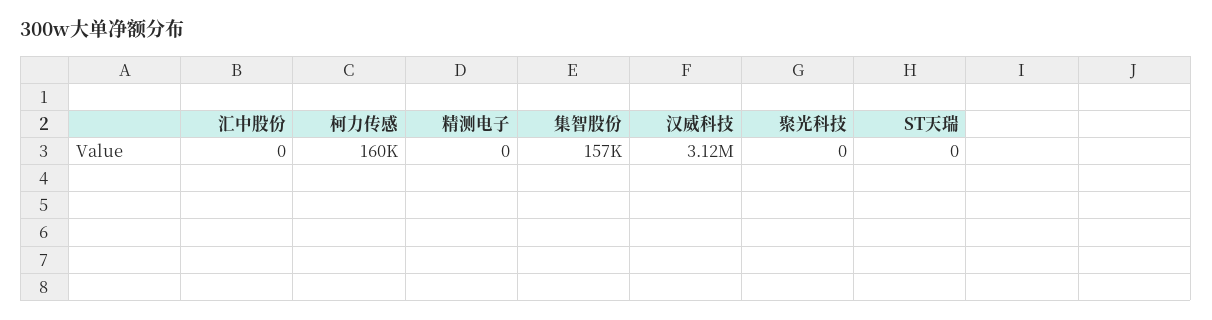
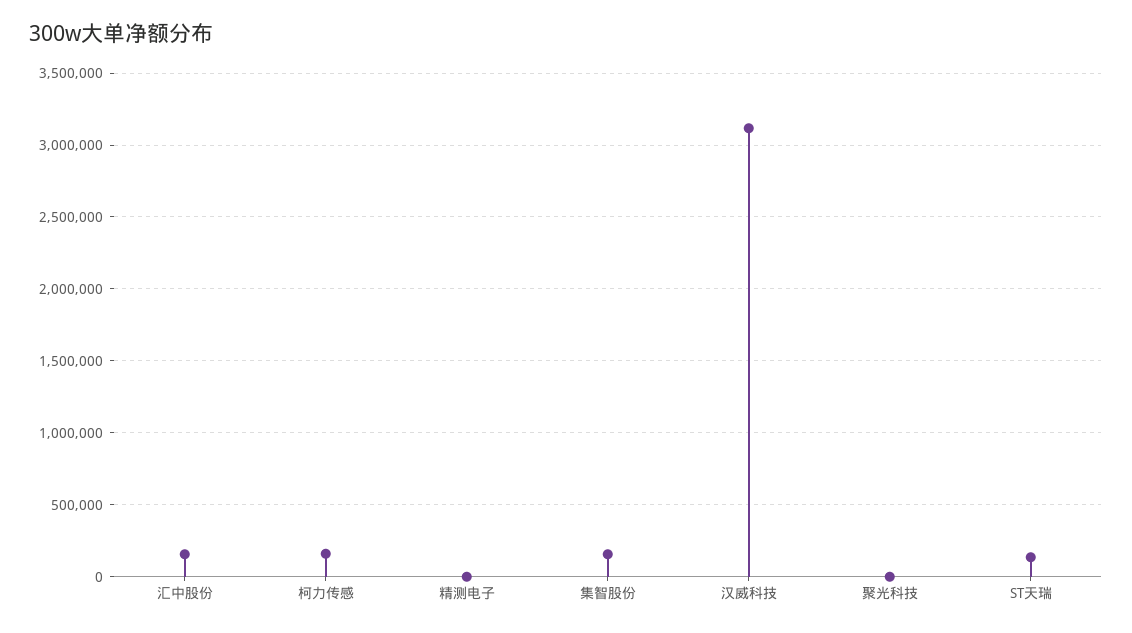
  {
-   "汇中股份": 0,
+   "汇中股份": 150000,
    "柯力传感": 160000,
    "精测电子": 0,
    "集智股份": 157000,
    "汉威科技": 3120000,
    "聚光科技": 0,
-   "ST天瑞": 0
+   "ST天瑞": 150000
  }

